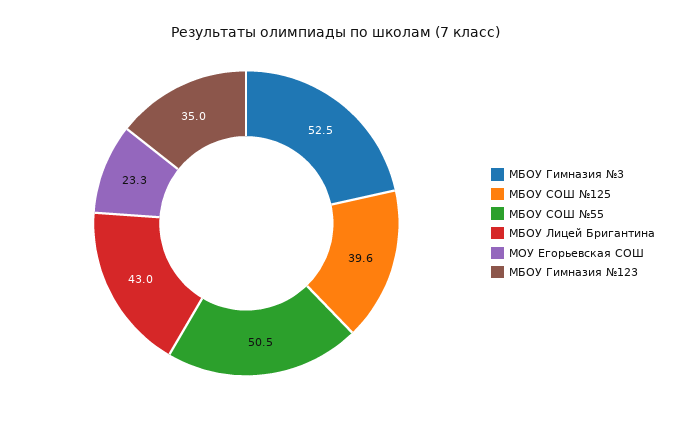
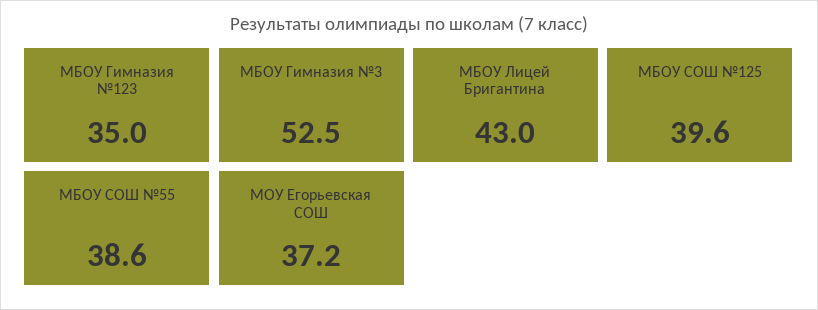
  {
    "МБОУ Гимназия №3": 52.5,
    "МБОУ СОШ №125": 39.6,
-   "МБОУ СОШ №55": 50.5,
+   "МБОУ СОШ №55": 38.6,
    "МБОУ Лицей Бригантина": 43,
-   "МОУ Егорьевская СОШ": 23.3,
+   "МОУ Егорьевская СОШ": 37.2,
    "МБОУ Гимназия №123": 35
  }

